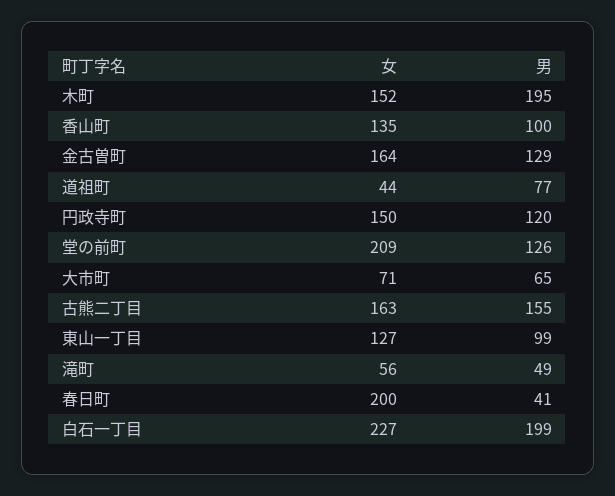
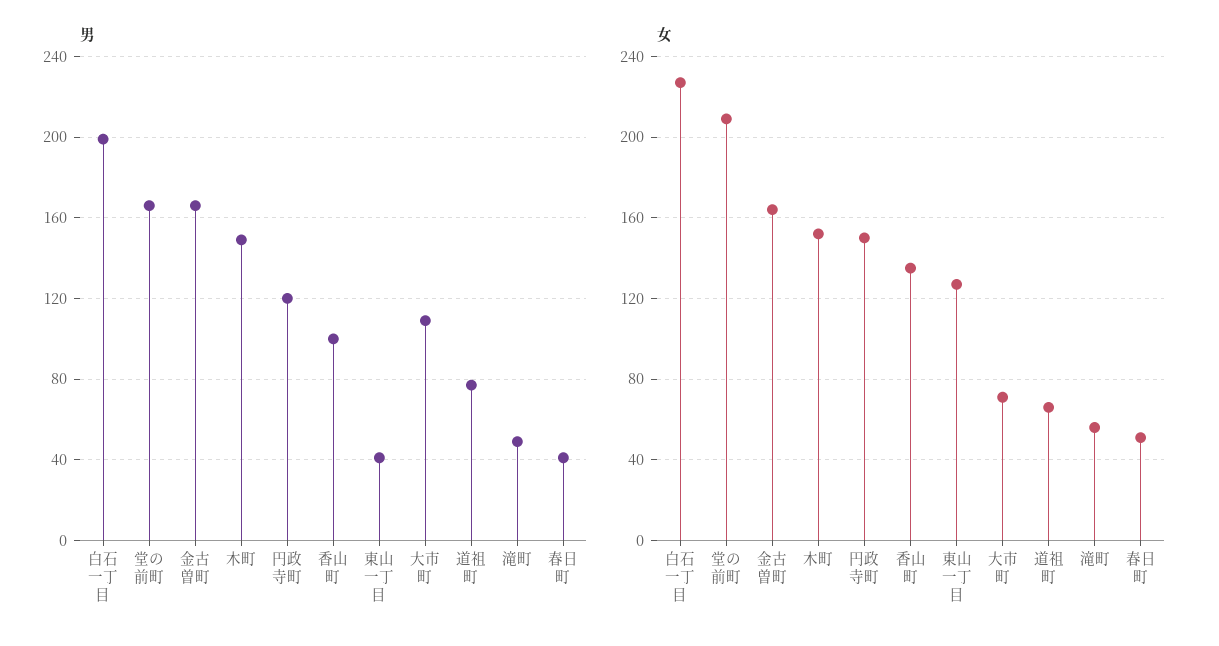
  {
    "女": {
      "木町": 152,
      "香山町": 135,
      "金古曽町": 164,
-     "道祖町": 44,
+     "道祖町": 65,
      "円政寺町": 150,
      "堂の前町": 209,
      "大市町": 71,
-     "古熊二丁目": 163,
      "東山一丁目": 127,
      "滝町": 56,
-     "春日町": 200,
+     "春日町": 50,
      "白石一丁目": 227
    },
    "男": {
-     "木町": 195,
+     "木町": 150,
      "香山町": 100,
-     "金古曽町": 129,
+     "金古曽町": 165,
      "道祖町": 77,
      "円政寺町": 120,
-     "堂の前町": 126,
+     "堂の前町": 165,
-     "大市町": 65,
+     "大市町": 110,
-     "古熊二丁目": 155,
-     "東山一丁目": 99,
+     "東山一丁目": 40,
      "滝町": 49,
      "春日町": 41,
      "白石一丁目": 199
    }
  }

